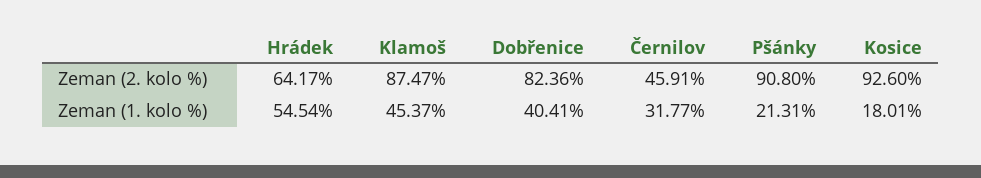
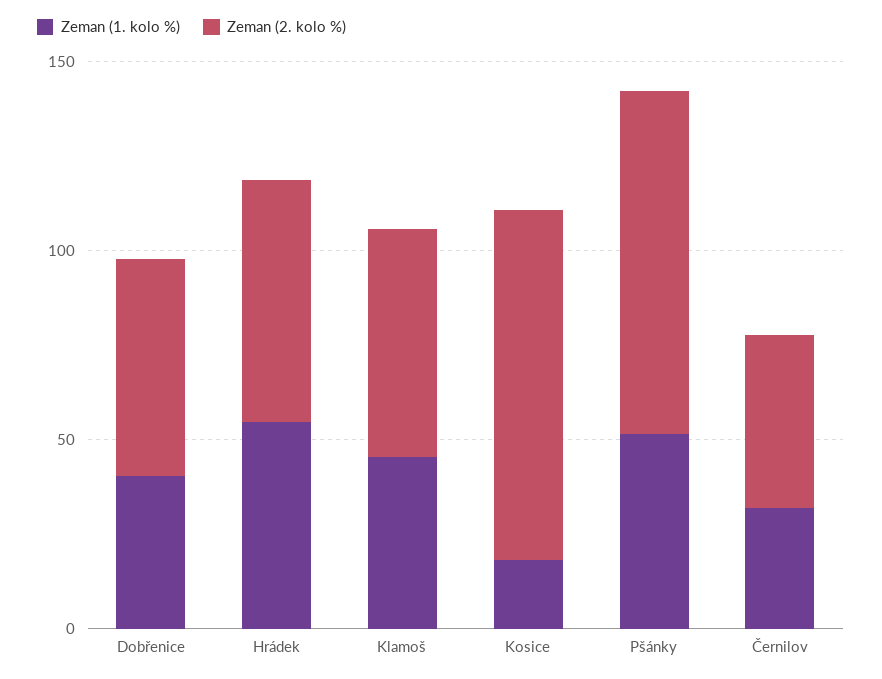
  {
    "Zeman (2. kolo %)": {
      "Hrádek": 64.17,
-     "Klamoš": 87.47,
+     "Klamoš": 60,
-     "Dobřenice": 82.36,
+     "Dobřenice": 60,
      "Černilov": 45.91,
      "Pšánky": 90.8,
      "Kosice": 92.6
    },
    "Zeman (1. kolo %)": {
      "Hrádek": 54.54,
      "Klamoš": 45.37,
      "Dobřenice": 40.41,
      "Černilov": 31.77,
-     "Pšánky": 21.31,
+     "Pšánky": 50,
      "Kosice": 18.01
    }
  }

